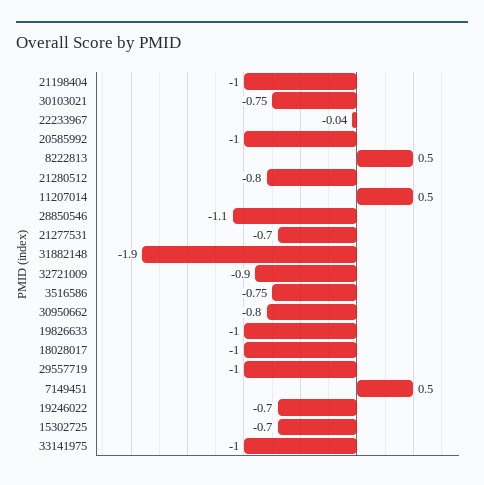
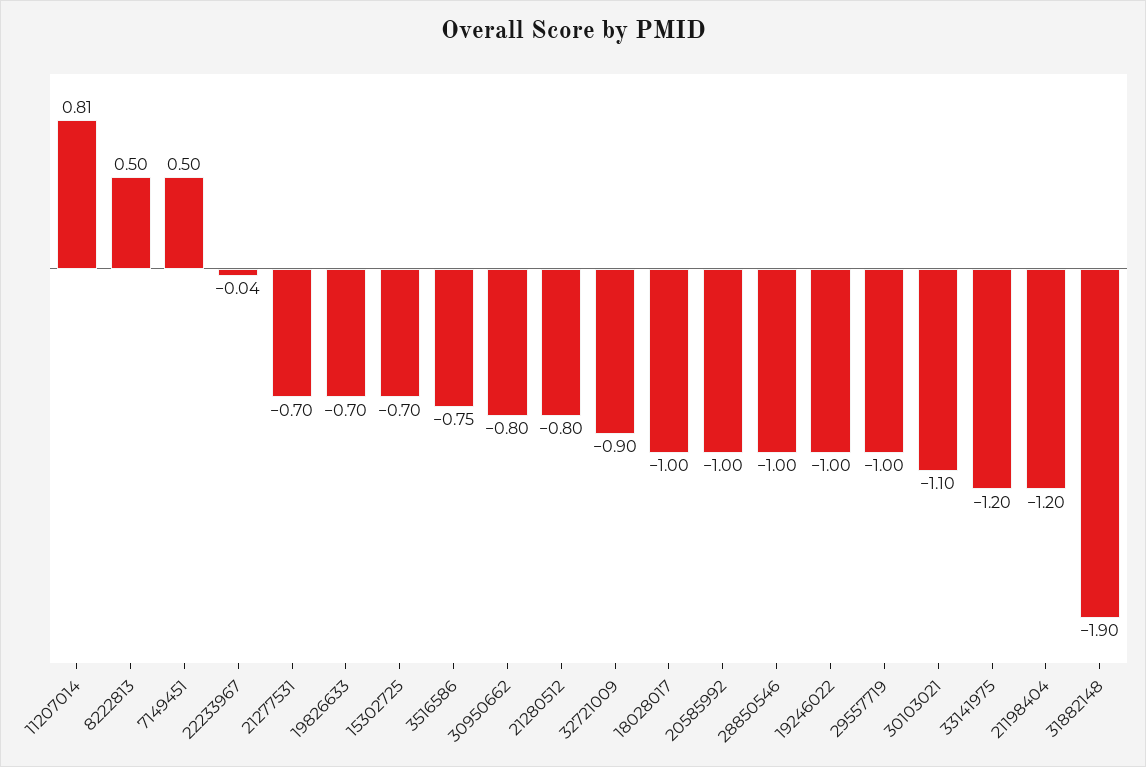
  {
-   "21198404": -1,
+   "21198404": -1.2,
-   "30103021": -0.75,
+   "30103021": -1.1,
    "22233967": -0.04,
    "20585992": -1,
    "8222813": 0.5,
    "21280512": -0.8,
-   "11207014": 0.5,
+   "11207014": 0.81,
-   "28850546": -1.1,
+   "28850546": -1,
    "21277531": -0.7,
    "31882148": -1.9,
    "32721009": -0.9,
    "3516586": -0.75,
    "30950662": -0.8,
-   "19826633": -1,
+   "19826633": -0.7,
    "18028017": -1,
    "29557719": -1,
    "7149451": 0.5,
-   "19246022": -0.7,
+   "19246022": -1,
    "15302725": -0.7,
-   "33141975": -1
+   "33141975": -1.2
  }

